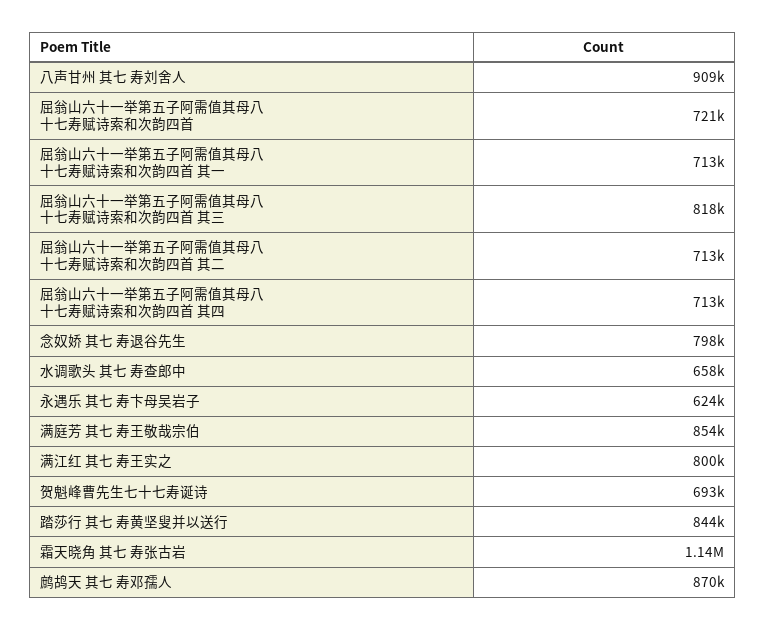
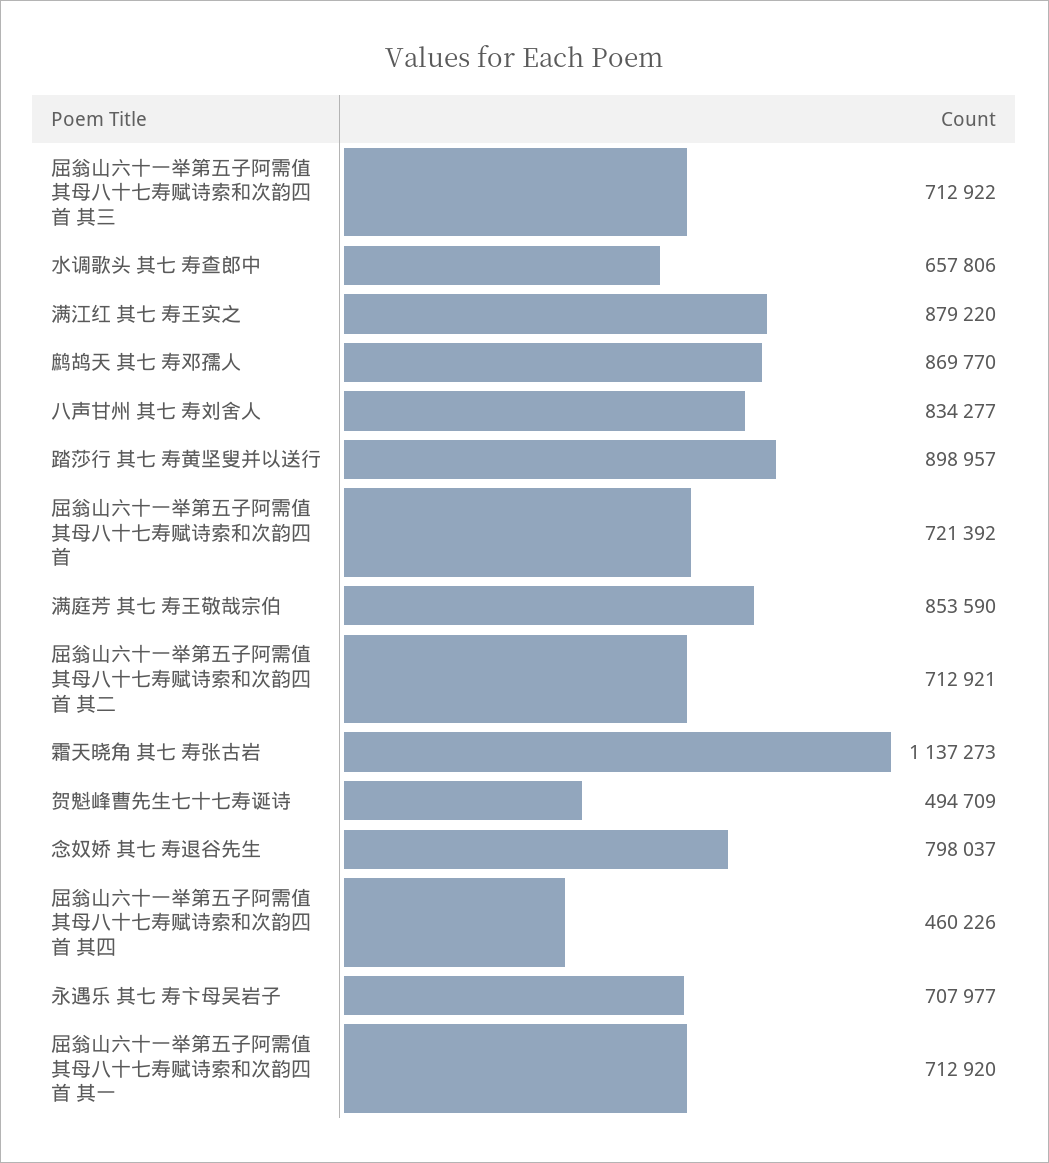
  {
-   "八声甘州 其七 寿刘舍人": 909000,
+   "八声甘州 其七 寿刘舍人": 834277,
    "屈翁山六十一举第五子阿需值其母八十七寿赋诗索和次韵四首": 721392,
    "屈翁山六十一举第五子阿需值其母八十七寿赋诗索和次韵四首 其一": 712920,
-   "屈翁山六十一举第五子阿需值其母八十七寿赋诗索和次韵四首 其三": 818000,
+   "屈翁山六十一举第五子阿需值其母八十七寿赋诗索和次韵四首 其三": 712922,
    "屈翁山六十一举第五子阿需值其母八十七寿赋诗索和次韵四首 其二": 712921,
-   "屈翁山六十一举第五子阿需值其母八十七寿赋诗索和次韵四首 其四": 713000,
+   "屈翁山六十一举第五子阿需值其母八十七寿赋诗索和次韵四首 其四": 460226,
    "念奴娇 其七 寿退谷先生": 798037,
    "水调歌头 其七 寿查郎中": 657806,
-   "永遇乐 其七 寿卞母吴岩子": 624000,
+   "永遇乐 其七 寿卞母吴岩子": 707977,
    "满庭芳 其七 寿王敬哉宗伯": 853590,
-   "满江红 其七 寿王实之": 800000,
+   "满江红 其七 寿王实之": 879220,
-   "贺魁峰曹先生七十七寿诞诗": 693000,
+   "贺魁峰曹先生七十七寿诞诗": 494709,
-   "踏莎行 其七 寿黄坚叟并以送行": 844000,
+   "踏莎行 其七 寿黄坚叟并以送行": 898957,
    "霜天晓角 其七 寿张古岩": 1137273,
    "鹧鸪天 其七 寿邓孺人": 869770
  }

